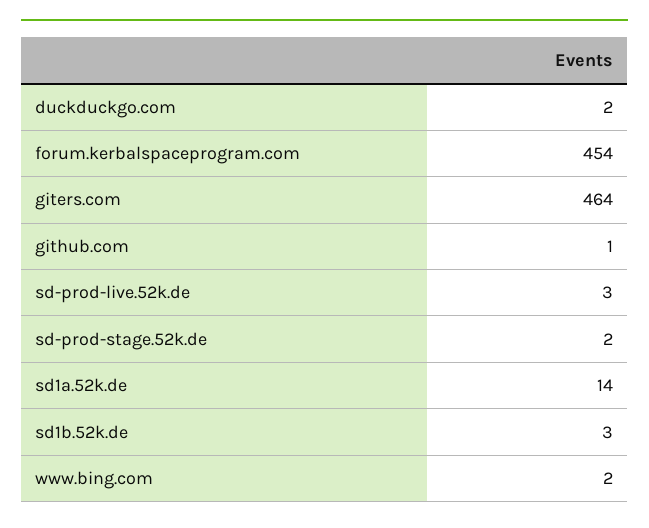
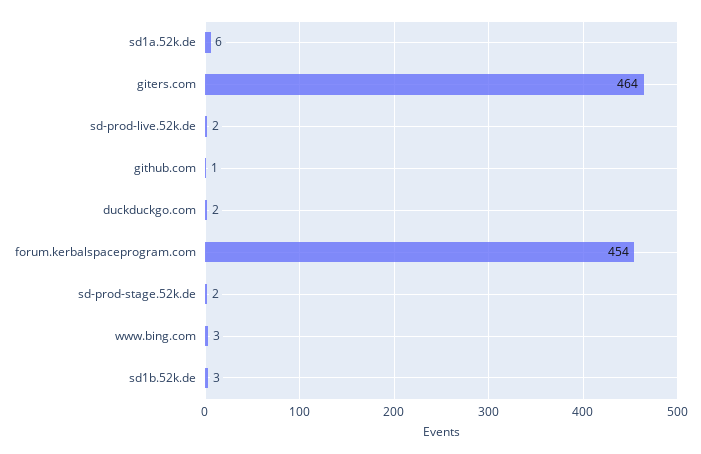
  {
    "duckduckgo.com": 2,
    "forum.kerbalspaceprogram.com": 454,
    "giters.com": 464,
    "github.com": 1,
-   "sd-prod-live.52k.de": 3,
+   "sd-prod-live.52k.de": 2,
    "sd-prod-stage.52k.de": 2,
-   "sd1a.52k.de": 14,
+   "sd1a.52k.de": 6,
    "sd1b.52k.de": 3,
-   "www.bing.com": 2
+   "www.bing.com": 3
  }

